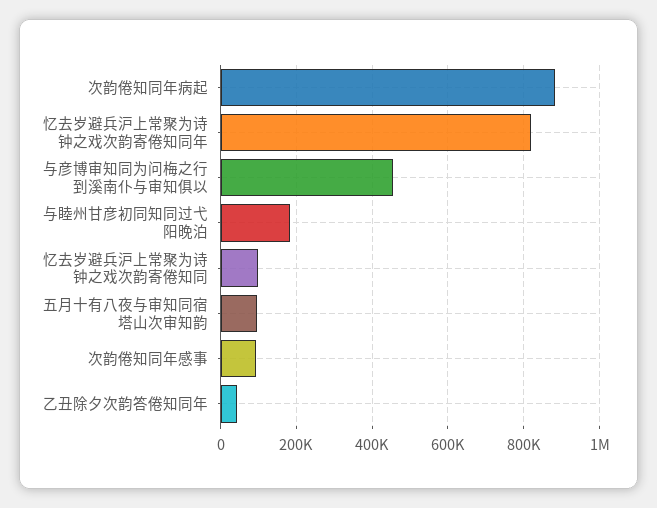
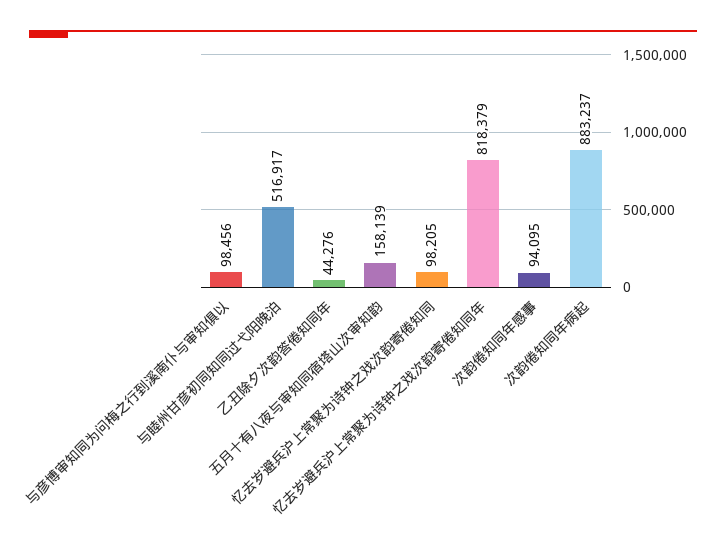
  {
    "次韵倦知同年病起": 883237,
    "忆去岁避兵沪上常聚为诗钟之戏次韵寄倦知同年": 818379,
-   "与彦博审知同为问梅之行到溪南仆与审知俱以": 460000,
+   "与彦博审知同为问梅之行到溪南仆与审知俱以": 98456,
-   "与睦州甘彦初同知同过弋阳晚泊": 180000,
+   "与睦州甘彦初同知同过弋阳晚泊": 516917,
    "忆去岁避兵沪上常聚为诗钟之戏次韵寄倦知同": 98205,
-   "五月十有八夜与审知同宿塔山次审知韵": 100000,
+   "五月十有八夜与审知同宿塔山次审知韵": 158139,
    "次韵倦知同年感事": 94095,
    "乙丑除夕次韵答倦知同年": 44276
  }

